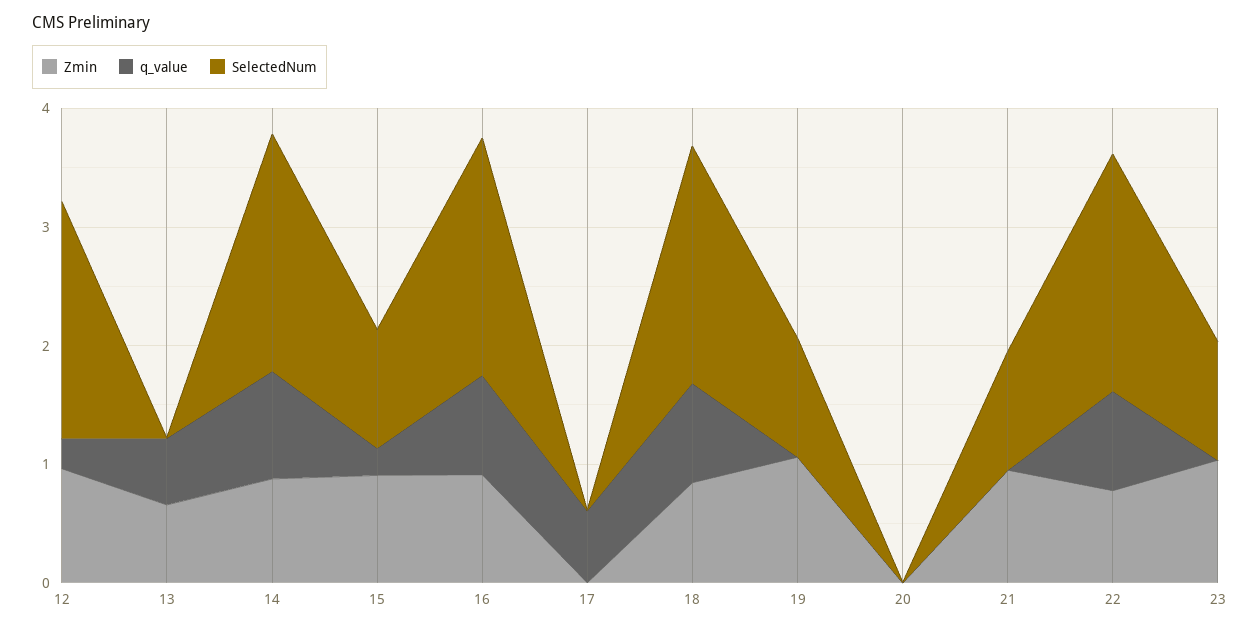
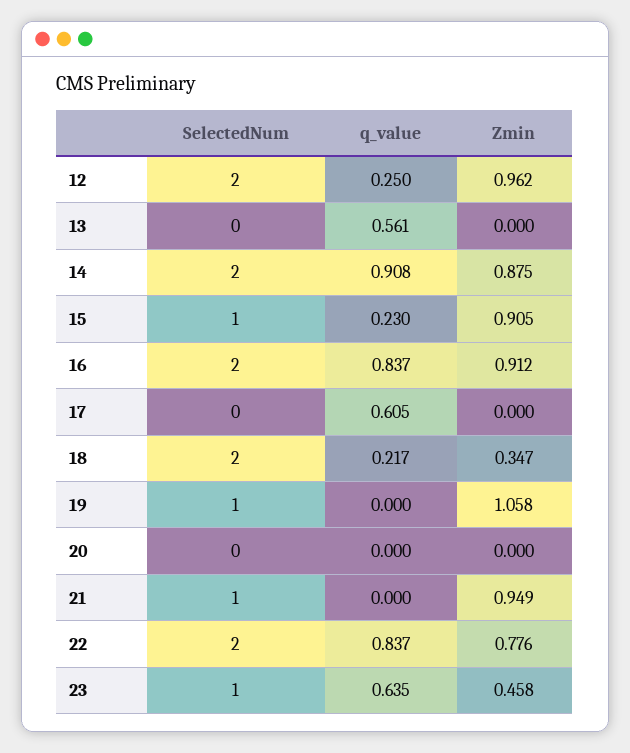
  {
    "Zmin": {
      "12": 0.962,
-     "13": 0.6,
+     "13": 0,
      "14": 0.875,
      "15": 0.905,
      "16": 0.912,
      "17": 0,
-     "18": 0.8,
+     "18": 0.347,
      "19": 1.058,
      "20": 0,
      "21": 0.949,
      "22": 0.776,
-     "23": 1
+     "23": 0.458
    },
    "q_value": {
      "12": 0.25,
      "13": 0.561,
      "14": 0.908,
      "15": 0.23,
      "16": 0.837,
      "17": 0.605,
-     "18": 0.8,
+     "18": 0.217,
      "19": 0,
      "20": 0,
      "21": 0,
      "22": 0.837,
-     "23": 0
+     "23": 0.635
    },
    "SelectedNum": {
      "12": 2,
      "13": 0,
      "14": 2,
      "15": 1,
      "16": 2,
      "17": 0,
      "18": 2,
      "19": 1,
      "20": 0,
      "21": 1,
      "22": 2,
      "23": 1
    }
  }

